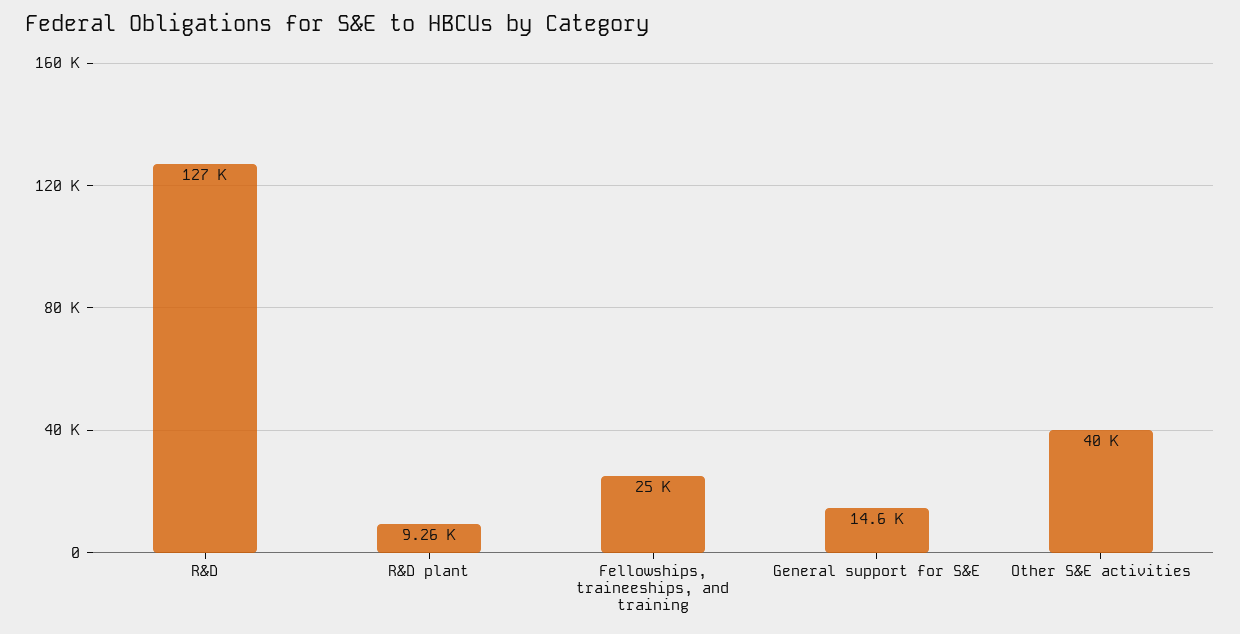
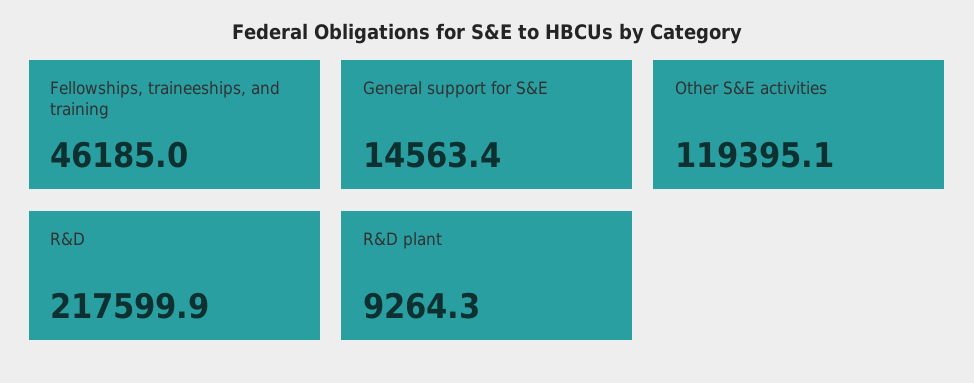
  {
-   "R&D": 127000,
+   "R&D": 217599.9,
    "R&D plant": 9264.3,
-   "Fellowships, traineeships, and training": 25000,
+   "Fellowships, traineeships, and training": 46185,
    "General support for S&E": 14563.4,
-   "Other S&E activities": 40000
+   "Other S&E activities": 119395.1
  }

